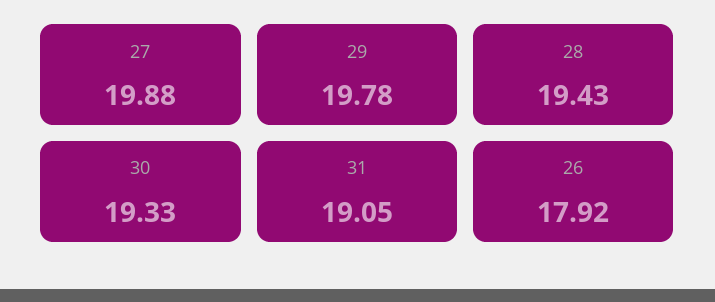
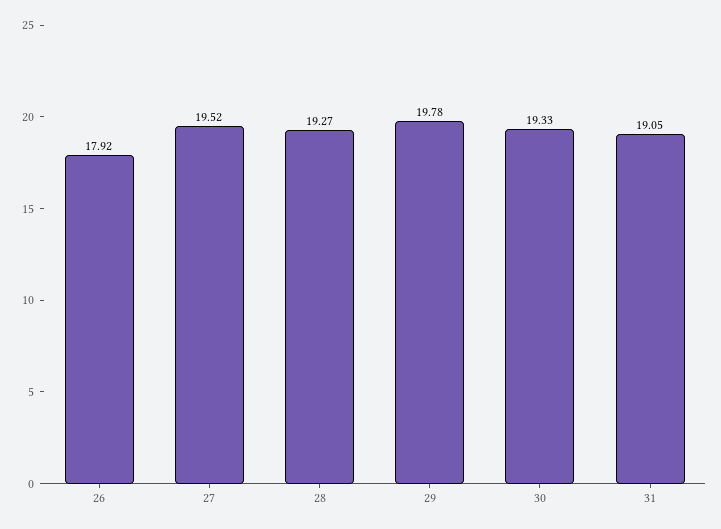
  {
-   "27": 19.88,
+   "27": 19.52,
    "29": 19.78,
-   "28": 19.43,
+   "28": 19.27,
    "30": 19.33,
    "31": 19.05,
    "26": 17.92
  }

